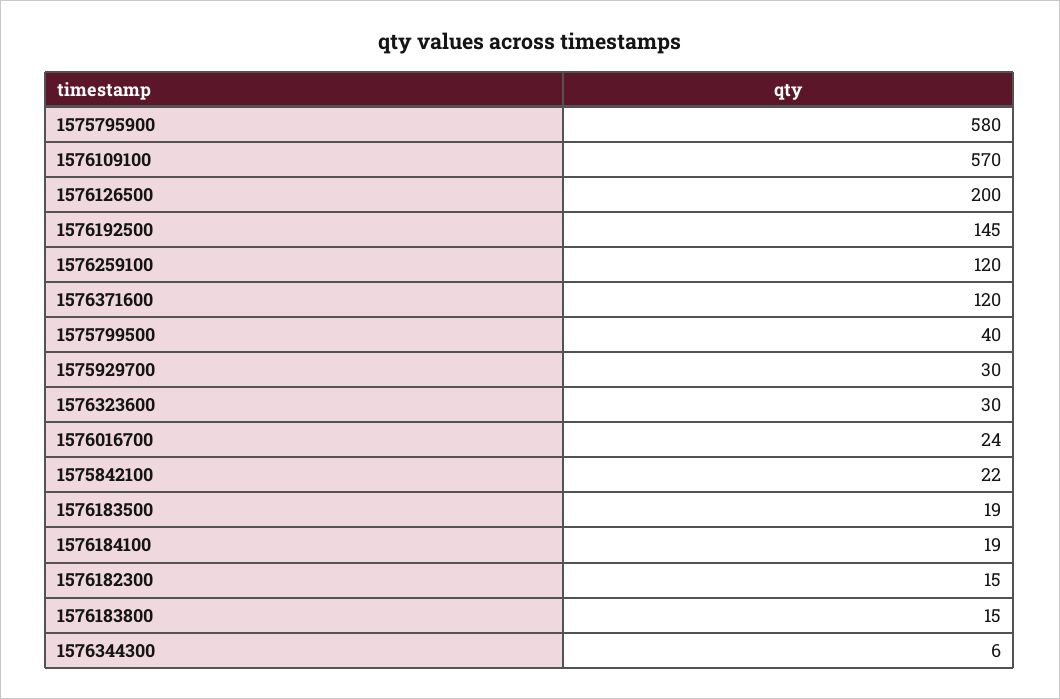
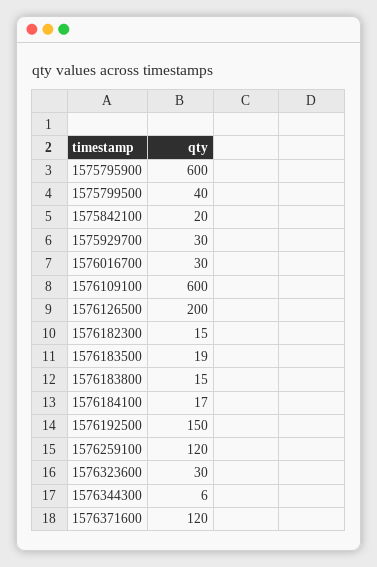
  {
-   "1575795900": 580,
+   "1575795900": 600,
-   "1576109100": 570,
+   "1576109100": 600,
    "1576126500": 200,
-   "1576192500": 145,
+   "1576192500": 150,
    "1576259100": 120,
    "1576371600": 120,
    "1575799500": 40,
    "1575929700": 30,
    "1576323600": 30,
-   "1576016700": 24,
+   "1576016700": 30,
-   "1575842100": 22,
+   "1575842100": 20,
    "1576183500": 19,
-   "1576184100": 19,
+   "1576184100": 17,
    "1576182300": 15,
    "1576183800": 15,
    "1576344300": 6
  }

